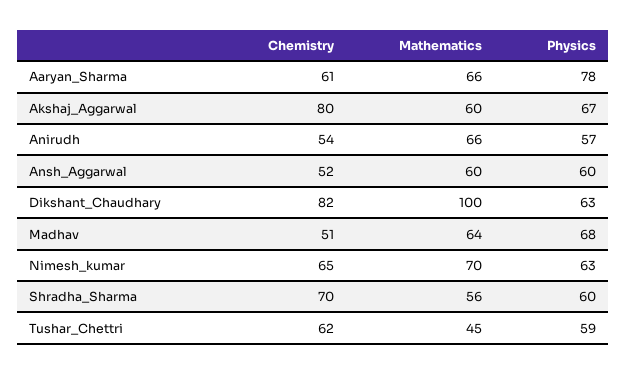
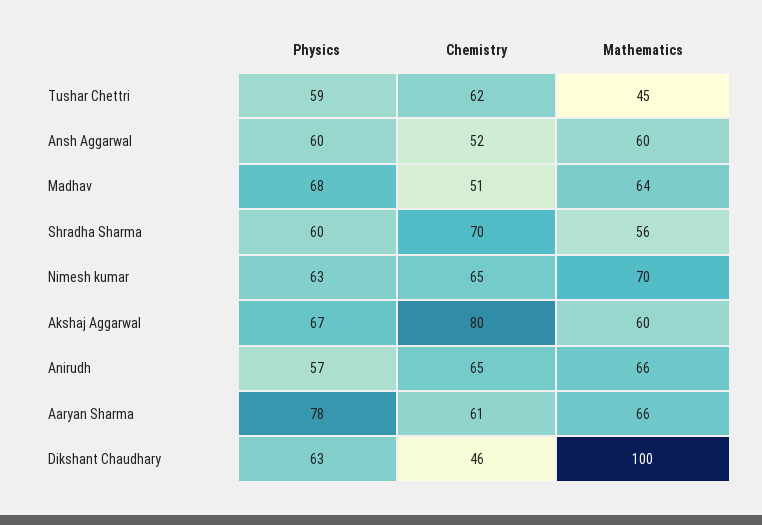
  {
    "Chemistry": {
      "Aaryan_Sharma": 61,
      "Akshaj_Aggarwal": 80,
-     "Anirudh": 54,
+     "Anirudh": 65,
      "Ansh_Aggarwal": 52,
-     "Dikshant_Chaudhary": 82,
+     "Dikshant_Chaudhary": 46,
      "Madhav": 51,
      "Nimesh_kumar": 65,
      "Shradha_Sharma": 70,
      "Tushar_Chettri": 62
    },
    "Mathematics": {
      "Aaryan_Sharma": 66,
      "Akshaj_Aggarwal": 60,
      "Anirudh": 66,
      "Ansh_Aggarwal": 60,
      "Dikshant_Chaudhary": 100,
      "Madhav": 64,
      "Nimesh_kumar": 70,
      "Shradha_Sharma": 56,
      "Tushar_Chettri": 45
    },
    "Physics": {
      "Aaryan_Sharma": 78,
      "Akshaj_Aggarwal": 67,
      "Anirudh": 57,
      "Ansh_Aggarwal": 60,
      "Dikshant_Chaudhary": 63,
      "Madhav": 68,
      "Nimesh_kumar": 63,
      "Shradha_Sharma": 60,
      "Tushar_Chettri": 59
    }
  }

